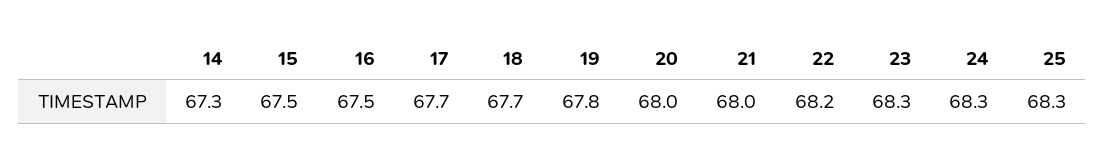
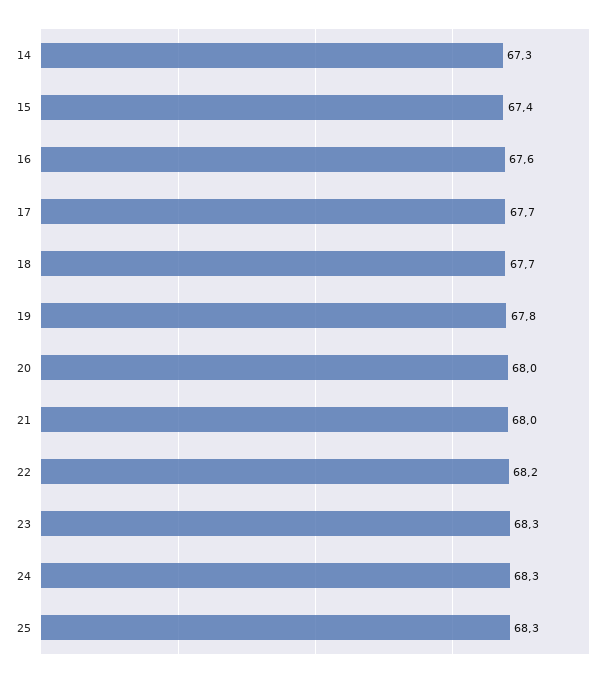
  {
    "14": 67.3,
-   "15": 67.5,
+   "15": 67.4,
-   "16": 67.5,
+   "16": 67.6,
    "17": 67.7,
    "18": 67.7,
    "19": 67.8,
    "20": 68,
    "21": 68,
    "22": 68.2,
    "23": 68.3,
    "24": 68.3,
    "25": 68.3
  }

